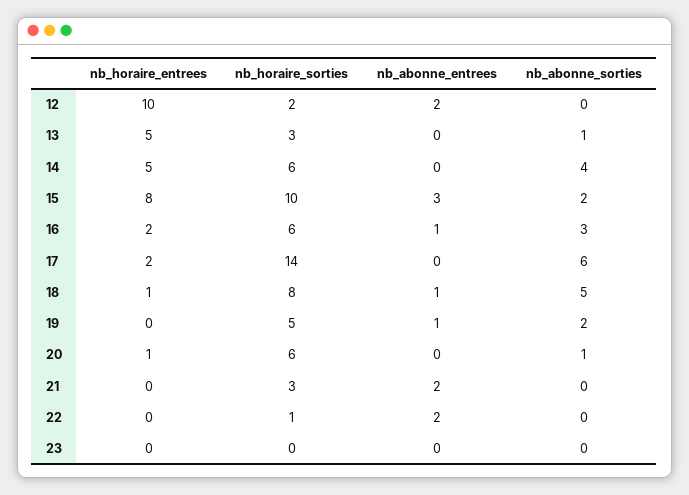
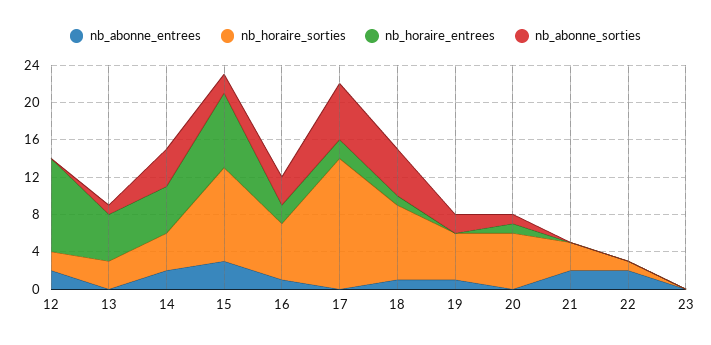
  {
    "nb_horaire_entrees": {
      "12": 10,
      "13": 5,
      "14": 5,
      "15": 8,
      "16": 2,
      "17": 2,
      "18": 1,
      "19": 0,
      "20": 1,
      "21": 0,
      "22": 0,
      "23": 0
    },
    "nb_horaire_sorties": {
      "12": 2,
      "13": 3,
-     "14": 6,
+     "14": 4,
      "15": 10,
      "16": 6,
      "17": 14,
      "18": 8,
      "19": 5,
      "20": 6,
      "21": 3,
      "22": 1,
      "23": 0
    },
    "nb_abonne_entrees": {
      "12": 2,
      "13": 0,
-     "14": 0,
+     "14": 2,
      "15": 3,
      "16": 1,
      "17": 0,
      "18": 1,
      "19": 1,
      "20": 0,
      "21": 2,
      "22": 2,
      "23": 0
    },
    "nb_abonne_sorties": {
      "12": 0,
      "13": 1,
      "14": 4,
      "15": 2,
      "16": 3,
      "17": 6,
      "18": 5,
      "19": 2,
      "20": 1,
      "21": 0,
      "22": 0,
      "23": 0
    }
  }

